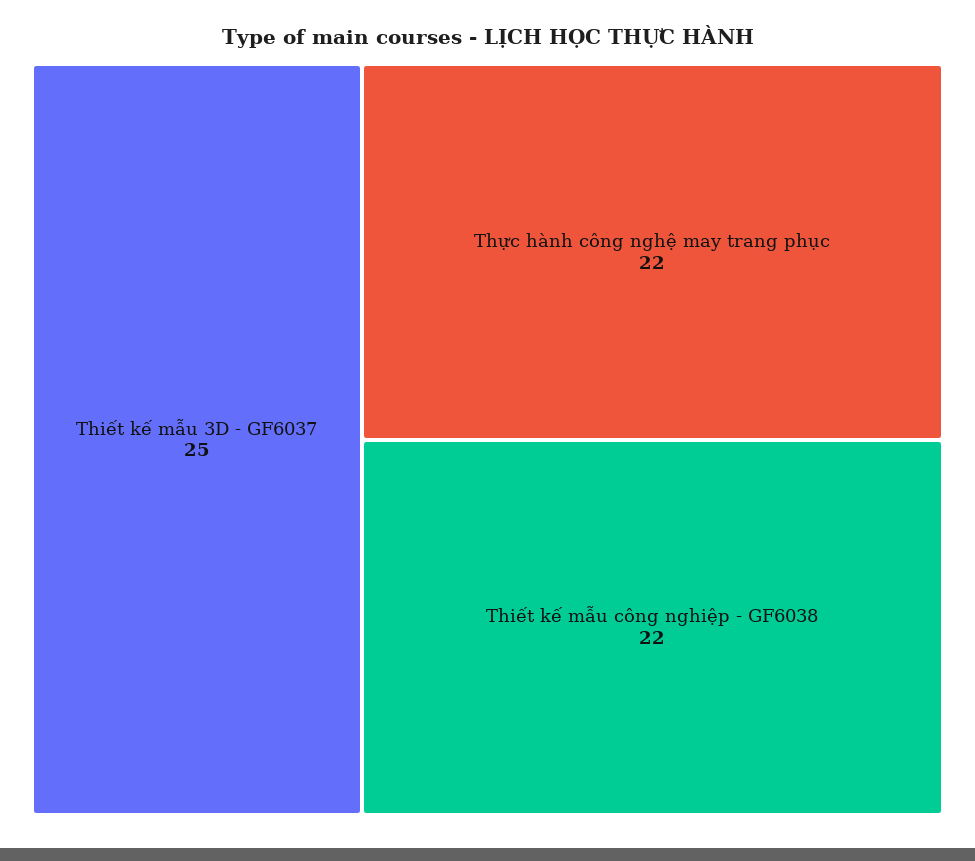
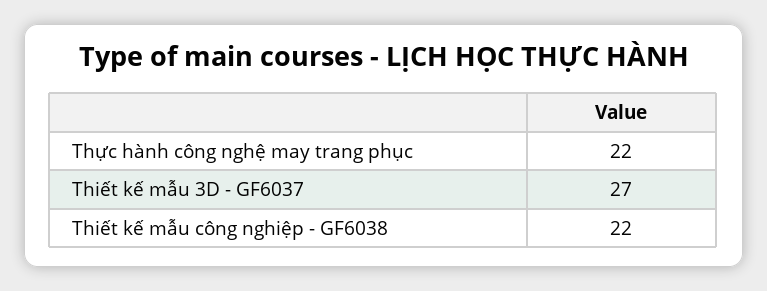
  {
-   "Thiết kế mẫu 3D - GF6037": 25,
+   "Thiết kế mẫu 3D - GF6037": 27,
    "Thực hành công nghệ may trang phục": 22,
    "Thiết kế mẫu công nghiệp - GF6038": 22
  }

